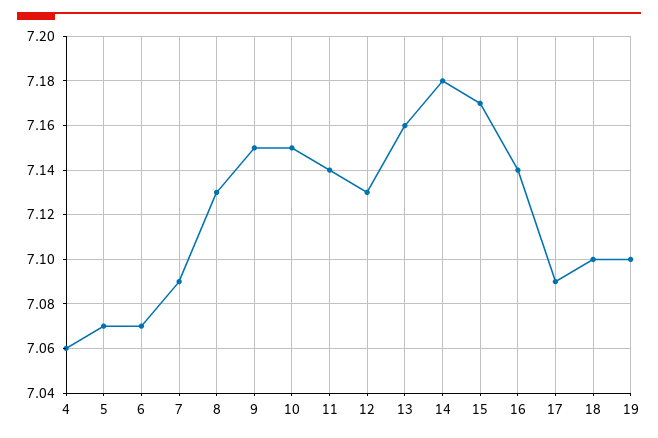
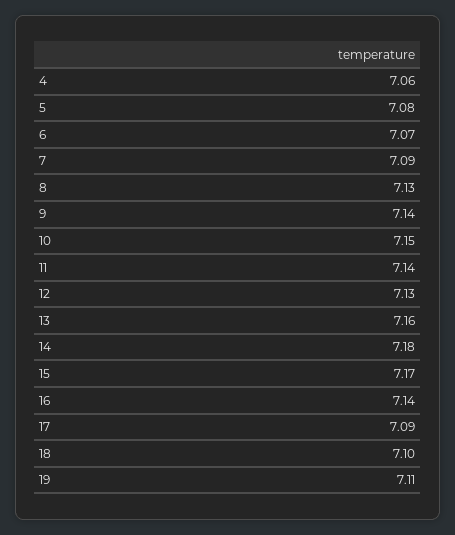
  {
    "4": 7.06,
-   "5": 7.07,
+   "5": 7.08,
    "6": 7.07,
    "7": 7.09,
    "8": 7.13,
-   "9": 7.15,
+   "9": 7.14,
    "10": 7.15,
    "11": 7.14,
    "12": 7.13,
    "13": 7.16,
    "14": 7.18,
    "15": 7.17,
    "16": 7.14,
    "17": 7.09,
    "18": 7.1,
-   "19": 7.1
+   "19": 7.11
  }

